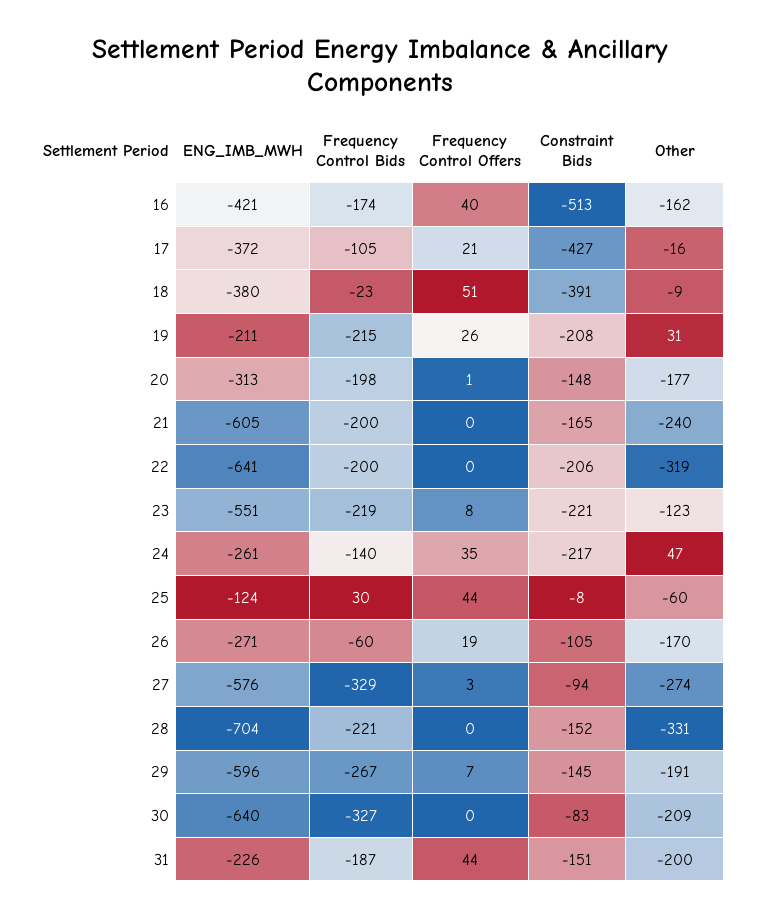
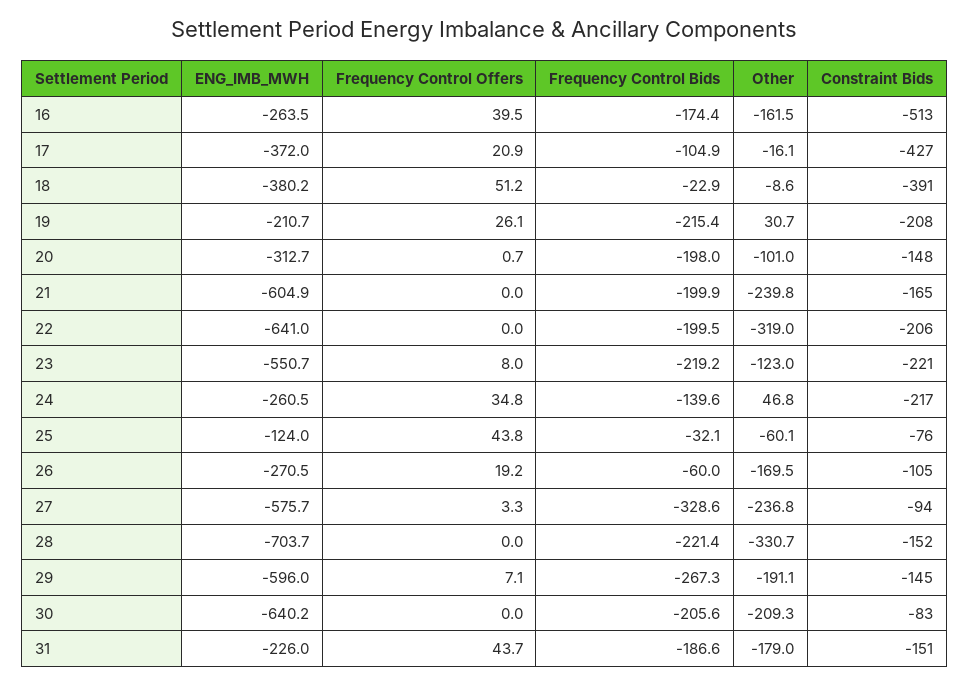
  {
    "ENG_IMB_MWH": {
-     "16": -421,
+     "16": -263.5,
      "17": -372,
      "18": -380.2,
      "19": -210.7,
      "20": -312.7,
      "21": -604.9,
      "22": -641,
      "23": -550.7,
      "24": -260.5,
      "25": -124,
      "26": -270.5,
      "27": -575.7,
      "28": -703.7,
      "29": -596,
      "30": -640.2,
      "31": -226
    },
    "Frequency Control Bids": {
      "16": -174.4,
      "17": -104.9,
      "18": -22.9,
      "19": -215.4,
      "20": -198,
      "21": -199.9,
      "22": -199.5,
      "23": -219.2,
      "24": -139.6,
-     "25": 30,
+     "25": -32.1,
      "26": -60,
      "27": -328.6,
      "28": -221.4,
      "29": -267.3,
-     "30": -327,
+     "30": -205.6,
      "31": -186.6
    },
    "Frequency Control Offers": {
      "16": 39.5,
      "17": 20.9,
      "18": 51.2,
      "19": 26.1,
      "20": 0.7,
      "21": 0,
      "22": 0,
      "23": 8,
      "24": 34.8,
      "25": 43.8,
      "26": 19.2,
      "27": 3.3,
      "28": 0,
      "29": 7.1,
      "30": 0,
      "31": 43.7
    },
    "Constraint Bids": {
      "16": -513,
      "17": -427,
      "18": -391,
      "19": -208,
      "20": -148,
      "21": -165,
      "22": -206,
      "23": -221,
      "24": -217,
-     "25": -8,
+     "25": -76,
      "26": -105,
      "27": -94,
      "28": -152,
      "29": -145,
      "30": -83,
      "31": -151
    },
    "Other": {
      "16": -161.5,
      "17": -16.1,
      "18": -8.6,
      "19": 30.7,
-     "20": -177,
+     "20": -101,
      "21": -239.8,
      "22": -319,
      "23": -123,
      "24": 46.8,
      "25": -60.1,
      "26": -169.5,
-     "27": -274,
+     "27": -236.8,
      "28": -330.7,
      "29": -191.1,
      "30": -209.3,
-     "31": -200
+     "31": -179
    }
  }

